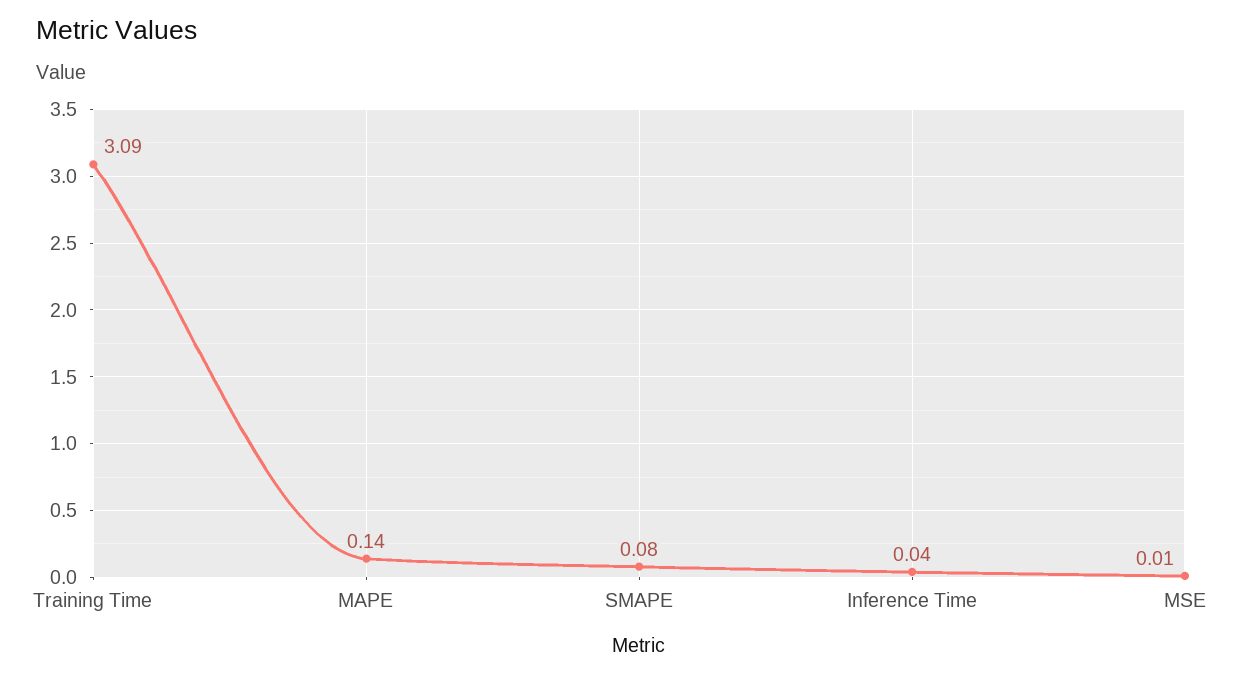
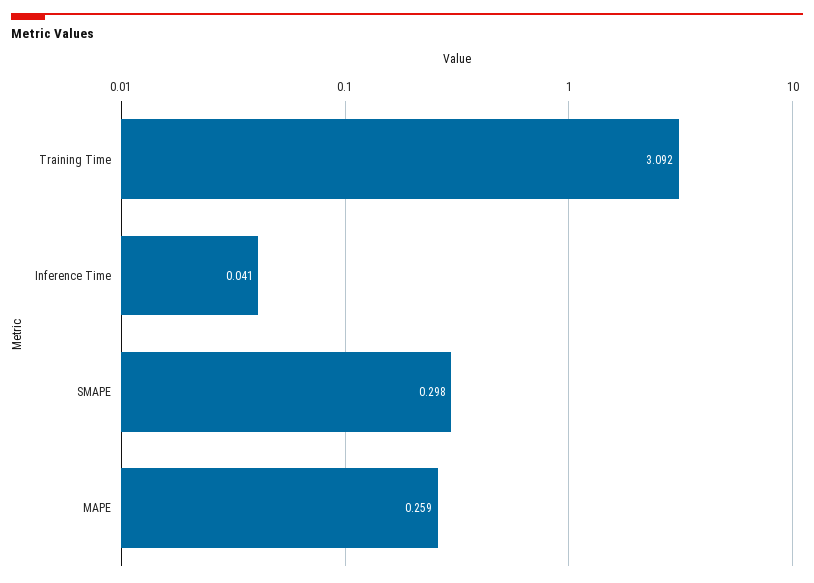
  {
    "Training Time": 3.092,
-   "MAPE": 0.14,
+   "MAPE": 0.259,
-   "SMAPE": 0.08,
+   "SMAPE": 0.298,
-   "Inference Time": 0.041,
+   "Inference Time": 0.041
-   "MSE": 0.01
  }

